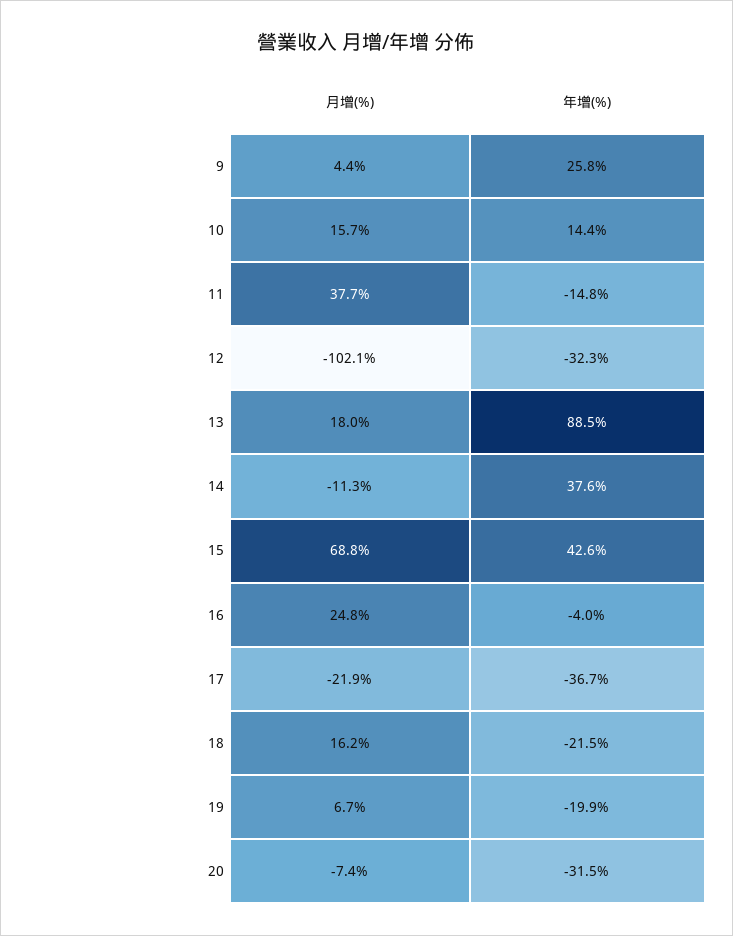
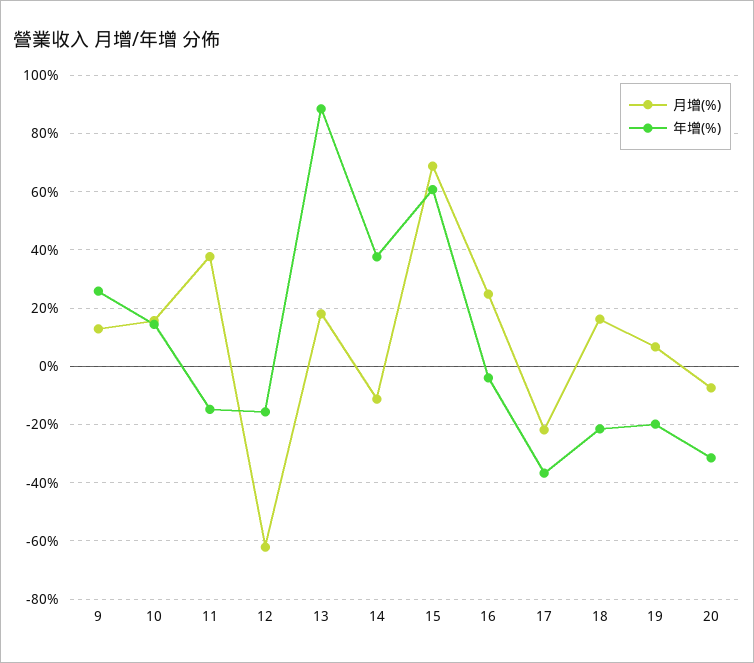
  {
    "月增(%)": {
-     "9": 4.4,
+     "9": 12.5,
      "10": 15.7,
      "11": 37.7,
-     "12": -102.1,
+     "12": -62.5,
      "13": 18,
      "14": -11.3,
      "15": 68.8,
      "16": 24.8,
      "17": -21.9,
      "18": 16.2,
      "19": 6.7,
      "20": -7.4
    },
    "年增(%)": {
      "9": 25.8,
      "10": 14.4,
      "11": -14.8,
-     "12": -32.3,
+     "12": -15,
      "13": 88.5,
      "14": 37.6,
-     "15": 42.6,
+     "15": 60,
      "16": -4,
      "17": -36.7,
      "18": -21.5,
      "19": -19.9,
      "20": -31.5
    }
  }

